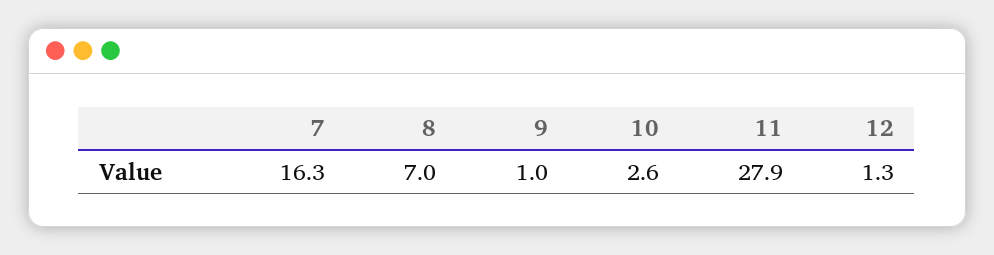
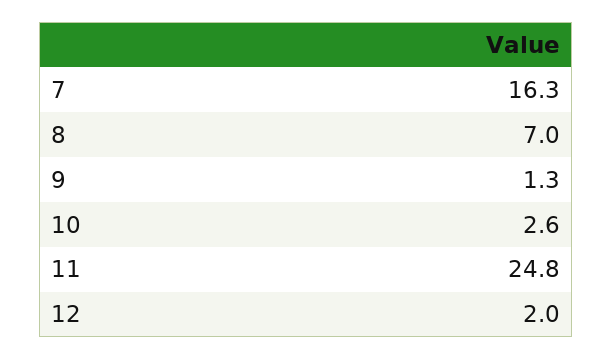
  {
    "7": 16.3,
    "8": 7,
-   "9": 1,
+   "9": 1.3,
    "10": 2.6,
-   "11": 27.9,
+   "11": 24.8,
-   "12": 1.3
+   "12": 2
  }

